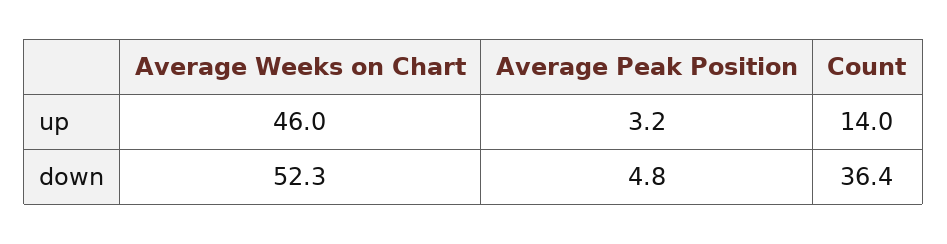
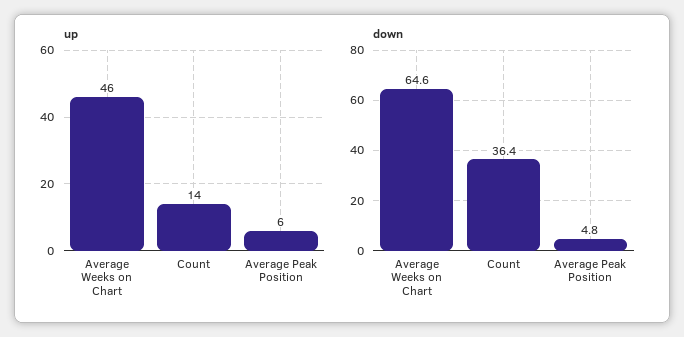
  {
    "up": {
      "Average Weeks on Chart": 46,
-     "Average Peak Position": 3.2,
+     "Average Peak Position": 6,
      "Count": 14
    },
    "down": {
-     "Average Weeks on Chart": 52.3,
+     "Average Weeks on Chart": 64.6,
      "Average Peak Position": 4.8,
      "Count": 36.4
    }
  }

